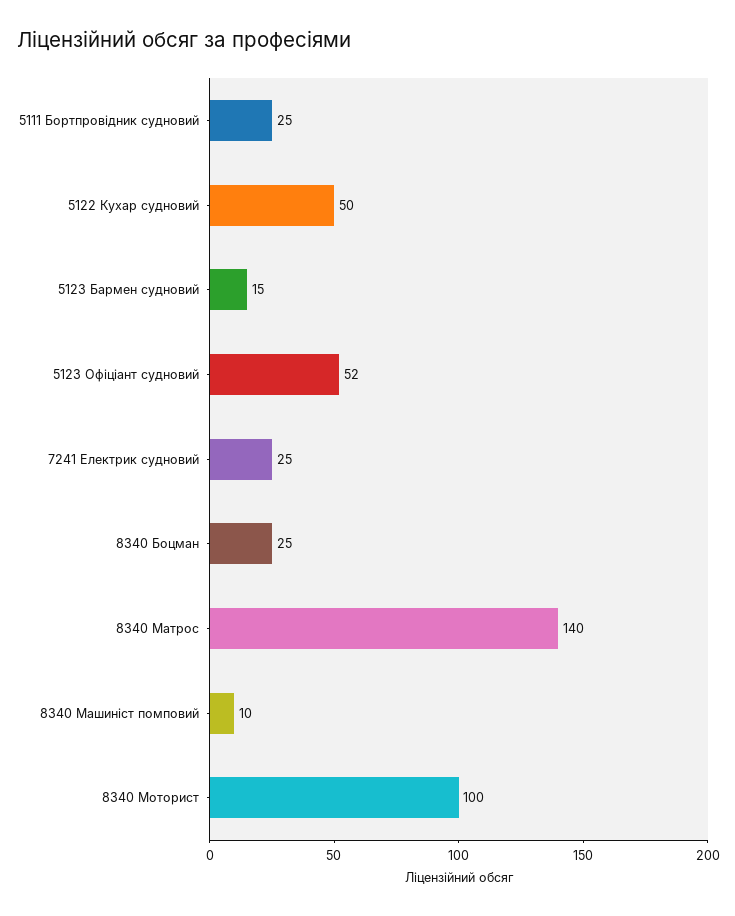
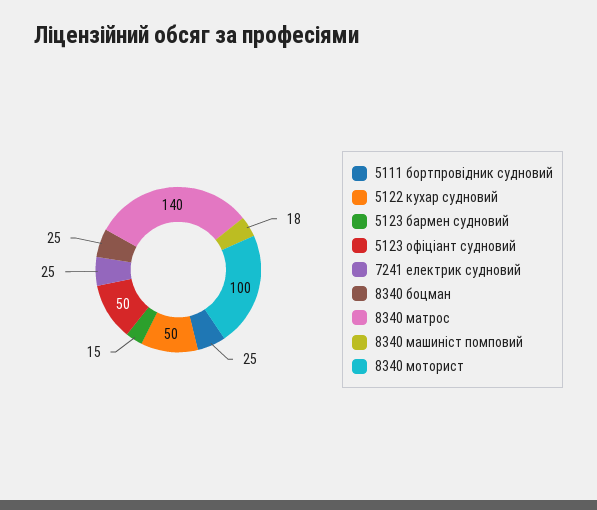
  {
    "5111 Бортпровідник судновий": 25,
    "5122 Кухар судновий": 50,
    "5123 Бармен судновий": 15,
-   "5123 Офіціант судновий": 52,
+   "5123 Офіціант судновий": 50,
    "7241 Електрик судновий": 25,
    "8340 Боцман": 25,
    "8340 Матрос": 140,
-   "8340 Машиніст помповий": 10,
+   "8340 Машиніст помповий": 18,
    "8340 Моторист": 100
  }

